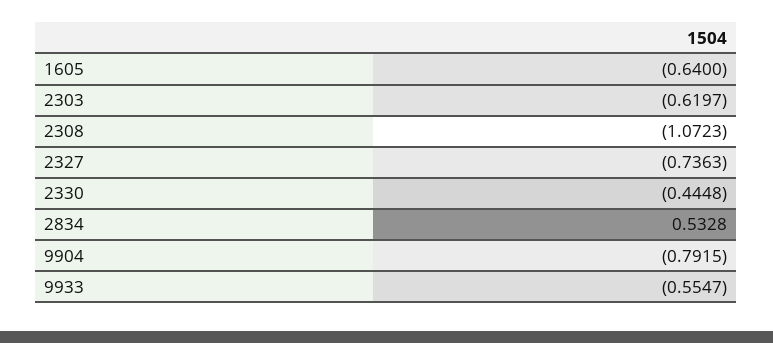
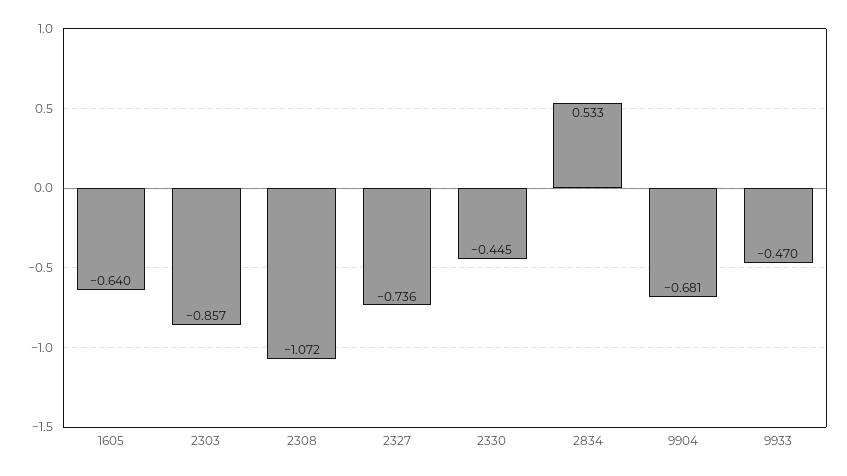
  {
    "1605": -0.64,
-   "2303": -0.6197,
+   "2303": -0.857,
    "2308": -1.0723,
    "2327": -0.7363,
    "2330": -0.4448,
    "2834": 0.5328,
-   "9904": -0.7915,
+   "9904": -0.681,
-   "9933": -0.5547
+   "9933": -0.47
  }

